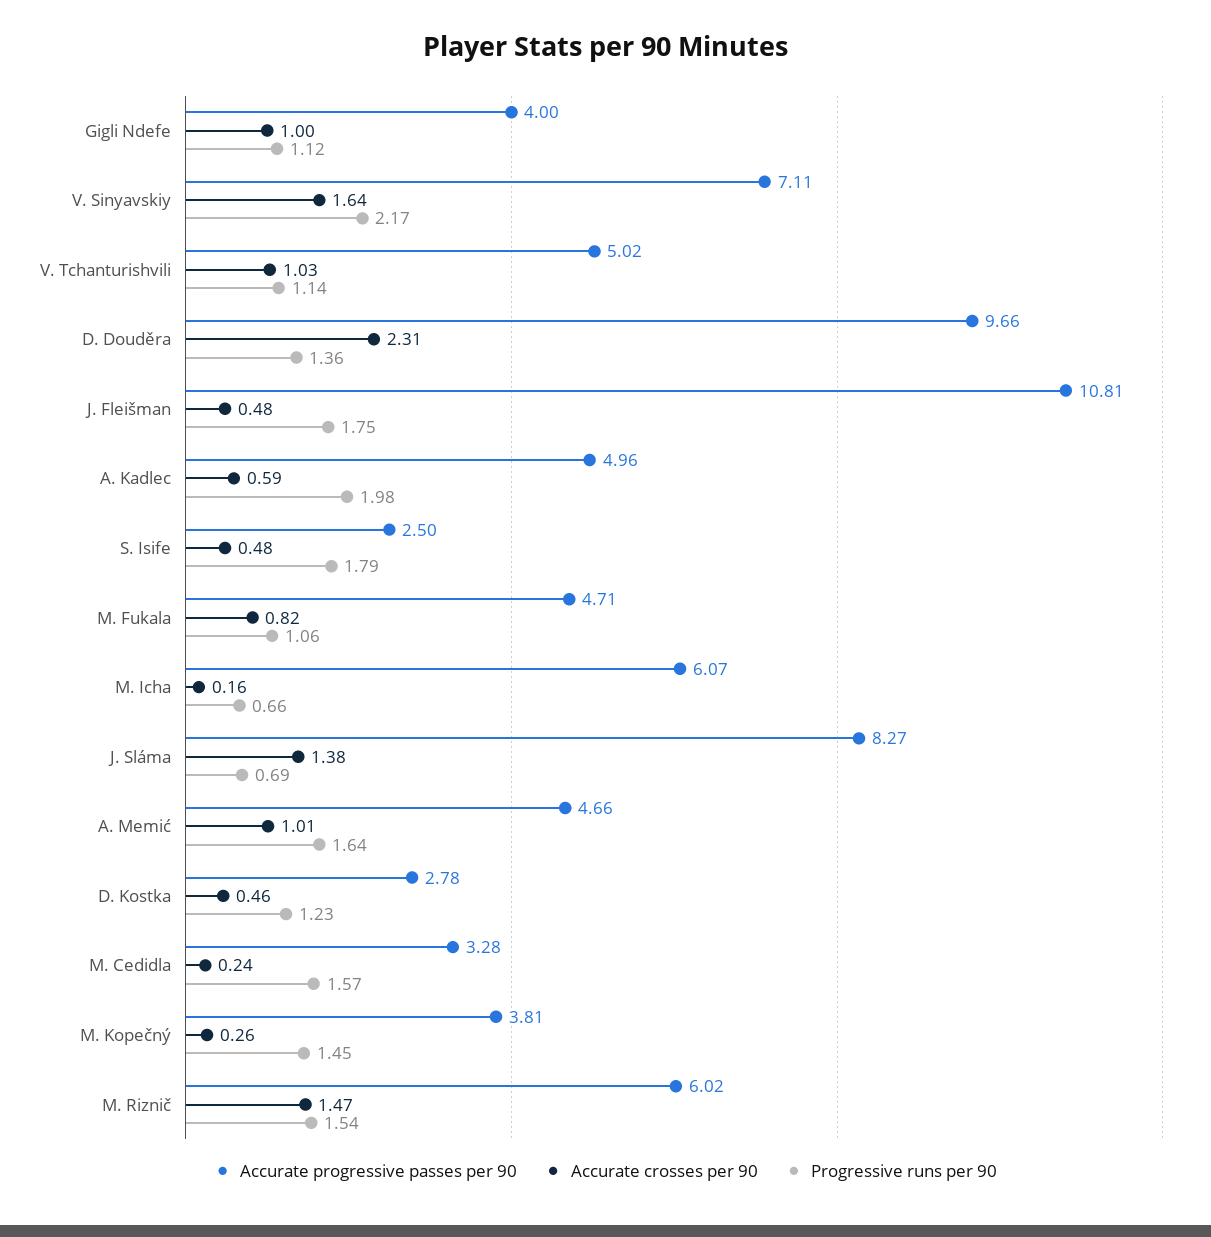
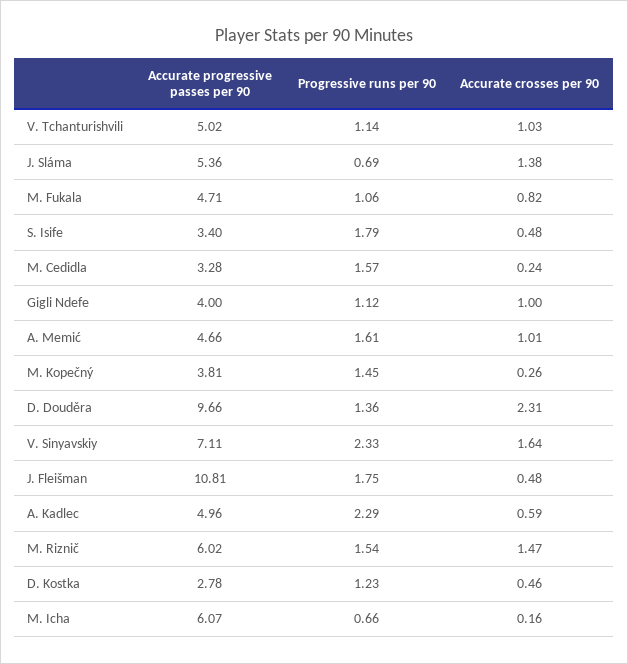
  {
    "Accurate progressive passes per 90": {
      "Gigli Ndefe": 4,
      "V. Sinyavskiy": 7.11,
      "V. Tchanturishvili": 5.02,
      "D. Douděra": 9.66,
      "J. Fleišman": 10.81,
      "A. Kadlec": 4.96,
-     "S. Isife": 2.5,
+     "S. Isife": 3.4,
      "M. Fukala": 4.71,
      "M. Icha": 6.07,
-     "J. Sláma": 8.27,
+     "J. Sláma": 5.36,
      "A. Memić": 4.66,
      "D. Kostka": 2.78,
      "M. Cedidla": 3.28,
      "M. Kopečný": 3.81,
      "M. Riznič": 6.02
    },
    "Accurate crosses per 90": {
      "Gigli Ndefe": 1,
      "V. Sinyavskiy": 1.64,
      "V. Tchanturishvili": 1.03,
      "D. Douděra": 2.31,
      "J. Fleišman": 0.48,
      "A. Kadlec": 0.59,
      "S. Isife": 0.48,
      "M. Fukala": 0.82,
      "M. Icha": 0.16,
      "J. Sláma": 1.38,
      "A. Memić": 1.01,
      "D. Kostka": 0.46,
      "M. Cedidla": 0.24,
      "M. Kopečný": 0.26,
      "M. Riznič": 1.47
    },
    "Progressive runs per 90": {
      "Gigli Ndefe": 1.12,
-     "V. Sinyavskiy": 2.17,
+     "V. Sinyavskiy": 2.33,
      "V. Tchanturishvili": 1.14,
      "D. Douděra": 1.36,
      "J. Fleišman": 1.75,
-     "A. Kadlec": 1.98,
+     "A. Kadlec": 2.29,
      "S. Isife": 1.79,
      "M. Fukala": 1.06,
      "M. Icha": 0.66,
      "J. Sláma": 0.69,
-     "A. Memić": 1.64,
+     "A. Memić": 1.61,
      "D. Kostka": 1.23,
      "M. Cedidla": 1.57,
      "M. Kopečný": 1.45,
      "M. Riznič": 1.54
    }
  }

